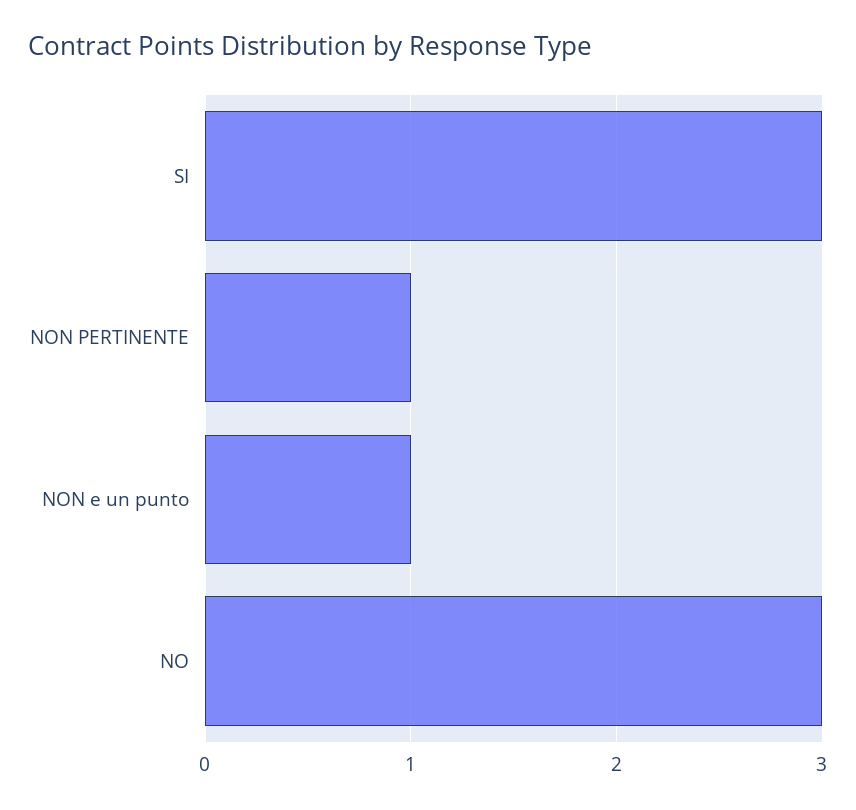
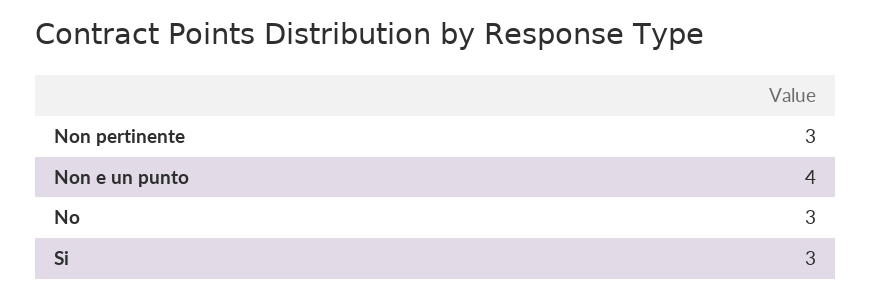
  {
    "SI": 3,
-   "NON PERTINENTE": 1,
+   "NON PERTINENTE": 3,
-   "NON e un punto": 1,
+   "NON e un punto": 4,
    "NO": 3
  }

